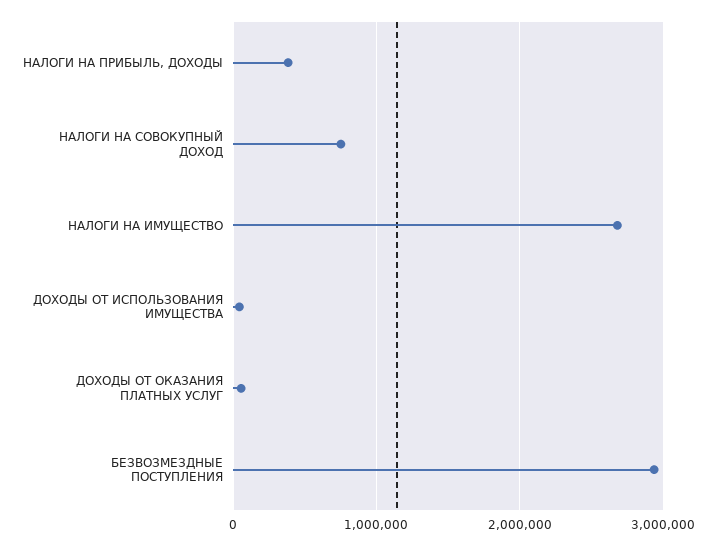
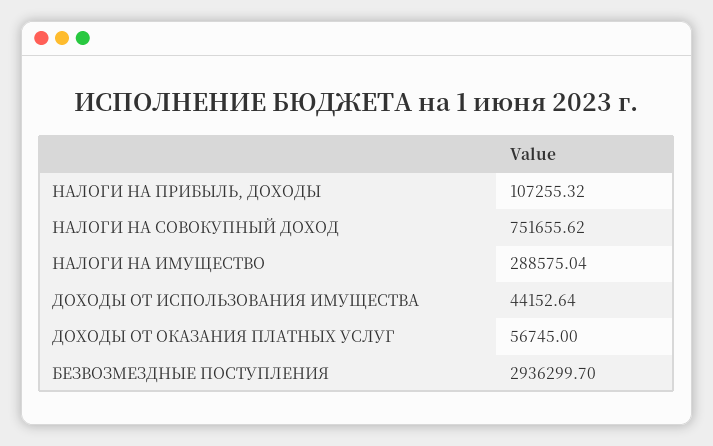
  {
-   "НАЛОГИ НА ПРИБЫЛЬ, ДОХОДЫ": 400000,
+   "НАЛОГИ НА ПРИБЫЛЬ, ДОХОДЫ": 107255.32,
    "НАЛОГИ НА СОВОКУПНЫЙ ДОХОД": 751655.62,
-   "НАЛОГИ НА ИМУЩЕСТВО": 2700000,
+   "НАЛОГИ НА ИМУЩЕСТВО": 288575.04,
    "ДОХОДЫ ОТ ИСПОЛЬЗОВАНИЯ ИМУЩЕСТВА": 44152.64,
    "ДОХОДЫ ОТ ОКАЗАНИЯ ПЛАТНЫХ УСЛУГ": 56745,
    "БЕЗВОЗМЕЗДНЫЕ ПОСТУПЛЕНИЯ": 2936299.7
  }

